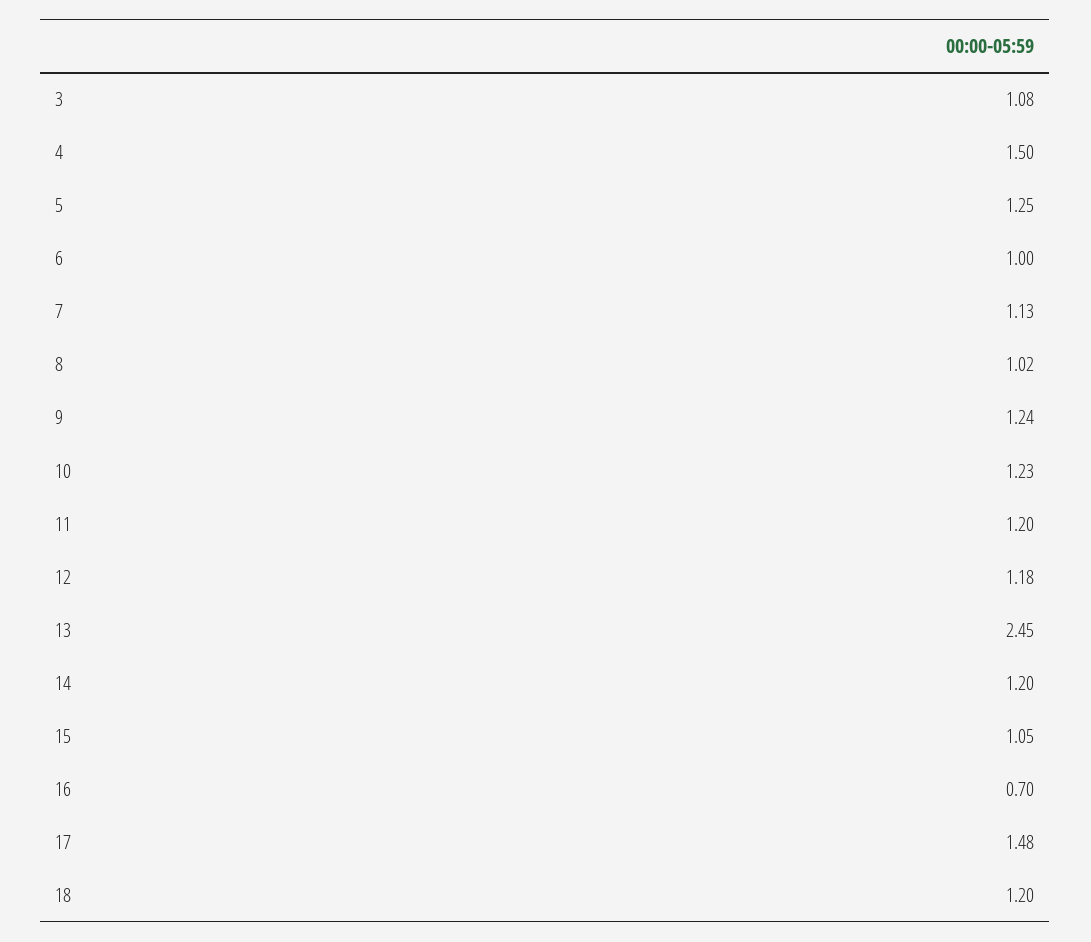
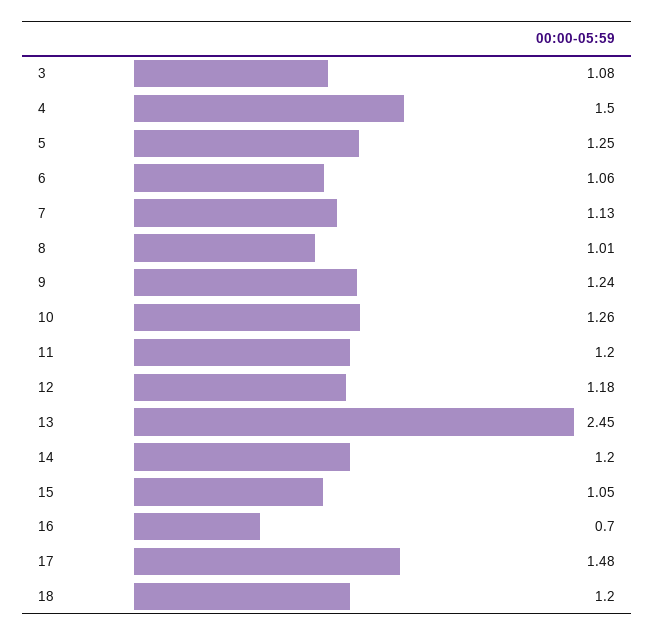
  {
    "3": 1.08,
    "4": 1.5,
    "5": 1.25,
-   "6": 1,
+   "6": 1.06,
    "7": 1.13,
-   "8": 1.02,
+   "8": 1.01,
    "9": 1.24,
-   "10": 1.23,
+   "10": 1.26,
    "11": 1.2,
    "12": 1.18,
    "13": 2.45,
    "14": 1.2,
    "15": 1.05,
    "16": 0.7,
    "17": 1.48,
    "18": 1.2
  }

